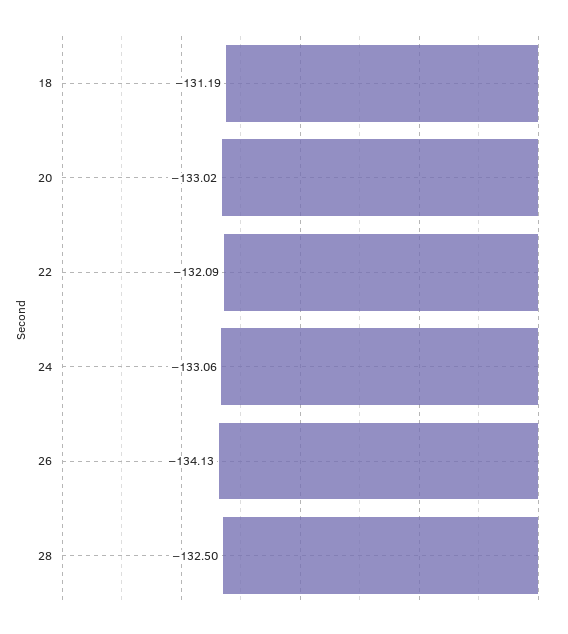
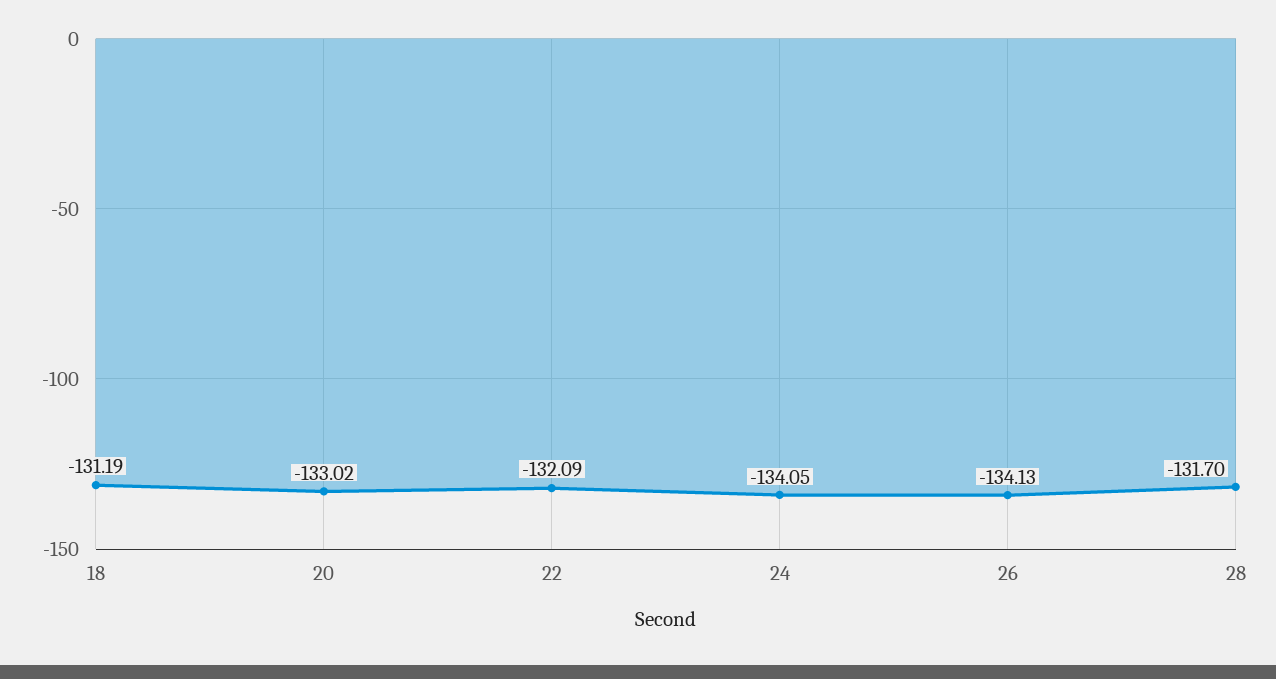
  {
    "18": -131.19,
    "20": -133.02,
    "22": -132.09,
-   "24": -133.06,
+   "24": -134.05,
    "26": -134.13,
-   "28": -132.5
+   "28": -131.7
  }

